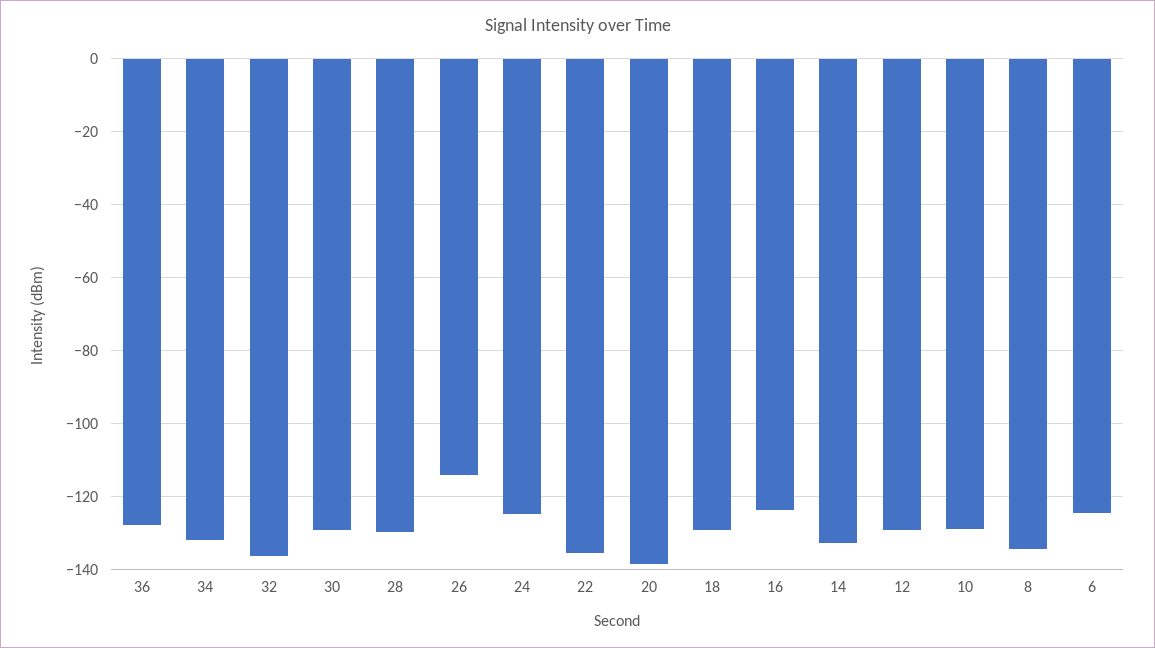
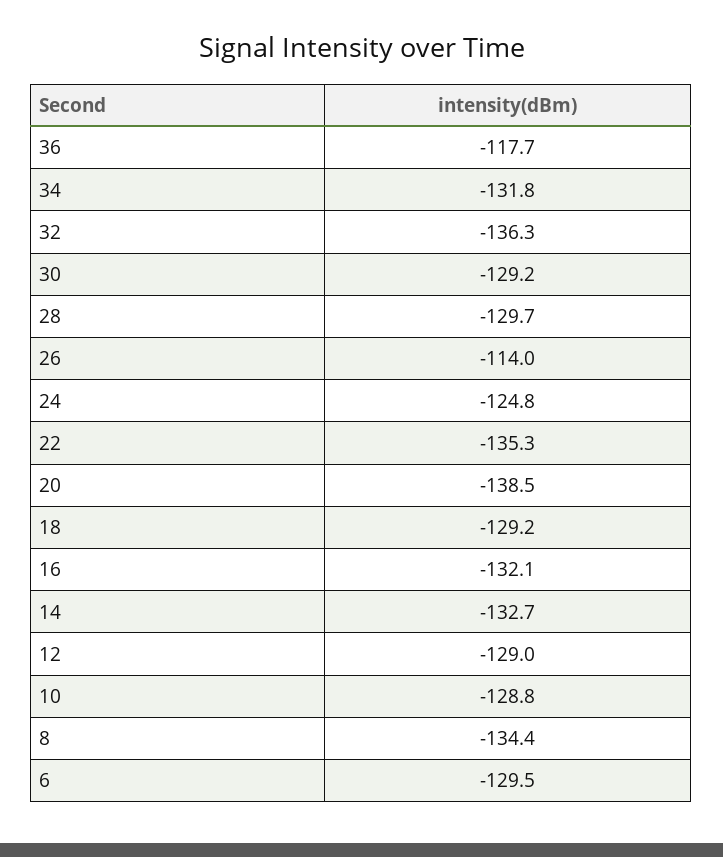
  {
-   "36": -128,
+   "36": -117.7,
    "34": -131.8,
    "32": -136.3,
    "30": -129.2,
    "28": -129.7,
    "26": -114,
    "24": -124.8,
    "22": -135.3,
    "20": -138.5,
    "18": -129.2,
-   "16": -124,
+   "16": -132.1,
    "14": -132.7,
    "12": -129,
    "10": -128.8,
    "8": -134.4,
-   "6": -124
+   "6": -129.5
  }

